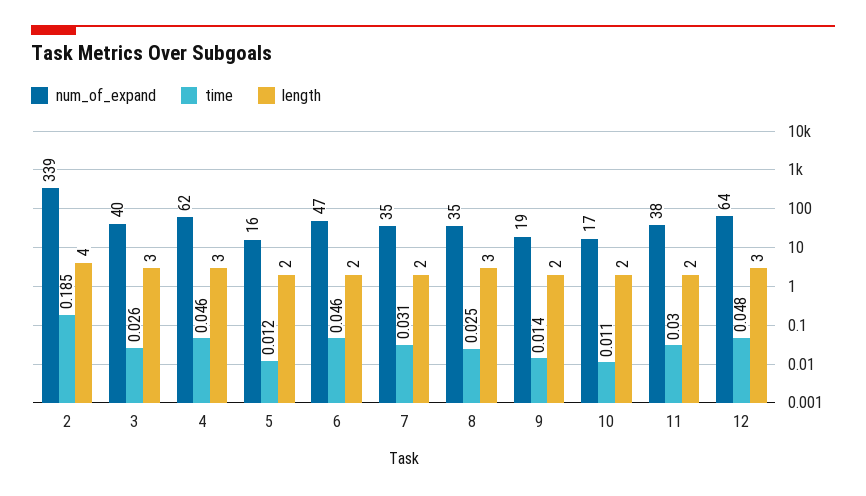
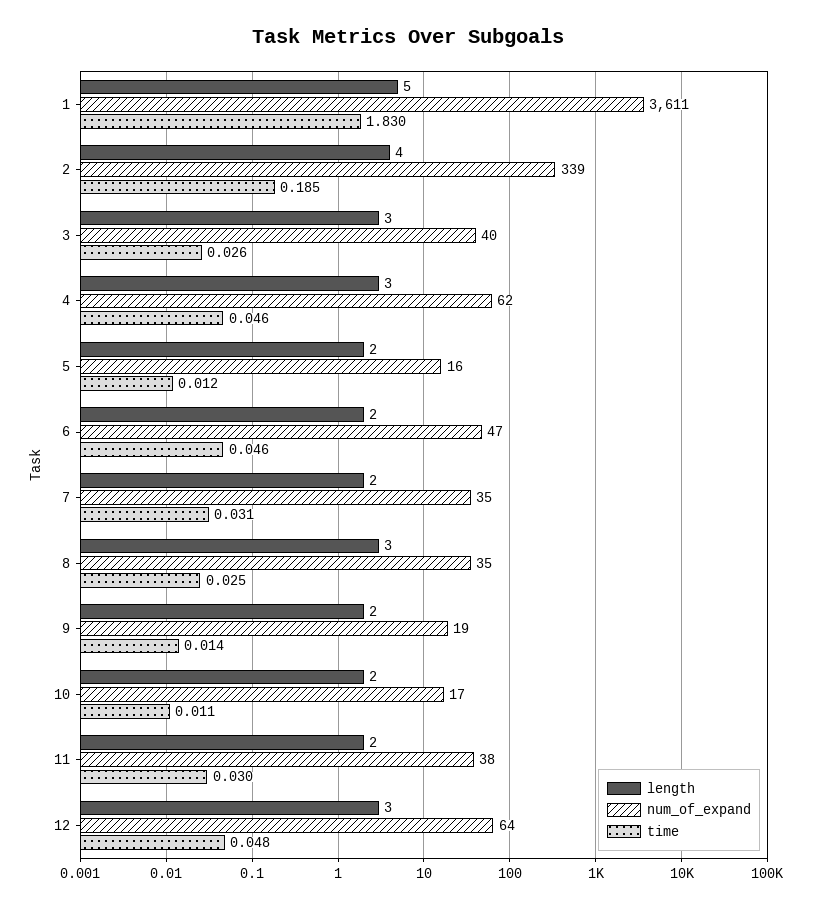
  {
    "num_of_expand": {
      "2": 339,
      "3": 40,
      "4": 62,
      "5": 16,
      "6": 47,
      "7": 35,
      "8": 35,
      "9": 19,
      "10": 17,
      "11": 38,
-     "12": 64
+     "12": 64,
+     "1": 3611
    },
    "time": {
      "2": 0.185,
      "3": 0.026,
      "4": 0.046,
      "5": 0.012,
      "6": 0.046,
      "7": 0.031,
      "8": 0.025,
      "9": 0.014,
      "10": 0.011,
      "11": 0.03,
-     "12": 0.048
+     "12": 0.048,
+     "1": 1.83
    },
    "length": {
      "2": 4,
      "3": 3,
      "4": 3,
      "5": 2,
      "6": 2,
      "7": 2,
      "8": 3,
      "9": 2,
      "10": 2,
      "11": 2,
-     "12": 3
+     "12": 3,
+     "1": 5
    }
  }

